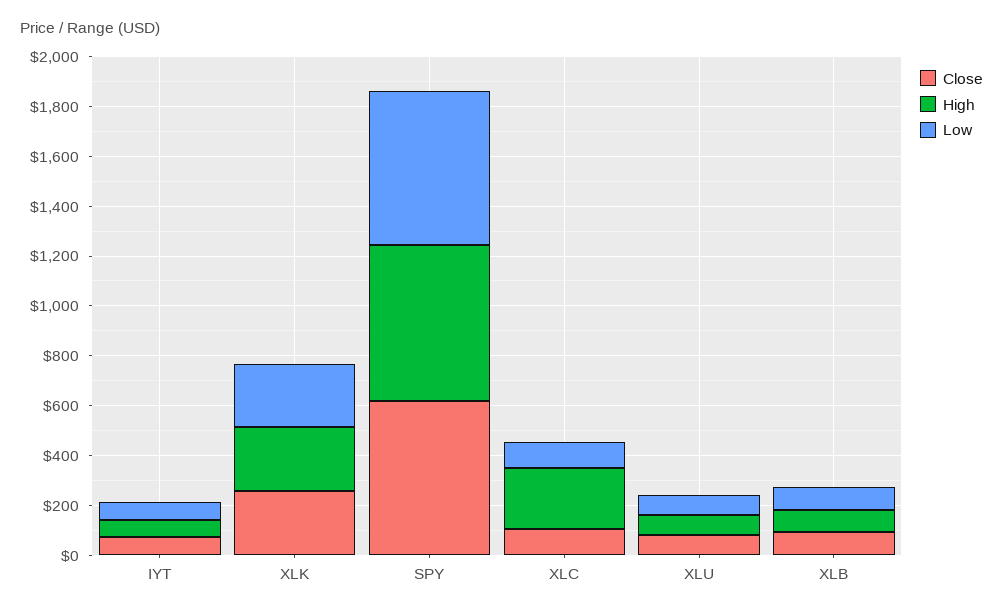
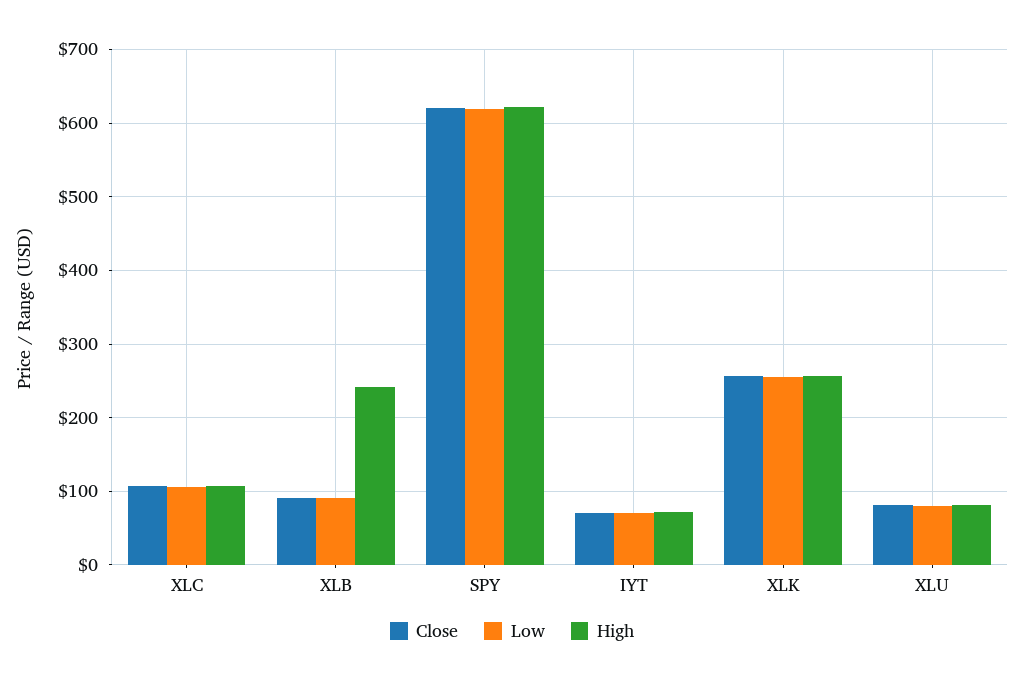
  {
    "Close": {
      "IYT": 70,
      "XLK": 260,
      "SPY": 620,
      "XLC": 110,
      "XLU": 80,
      "XLB": 90
    },
    "High": {
      "IYT": 70,
      "XLK": 260,
      "SPY": 620,
-     "XLC": 250,
+     "XLC": 110,
      "XLU": 80,
-     "XLB": 100
+     "XLB": 240
    },
    "Low": {
      "IYT": 70,
      "XLK": 260,
      "SPY": 620,
      "XLC": 110,
      "XLU": 80,
      "XLB": 90
    }
  }

